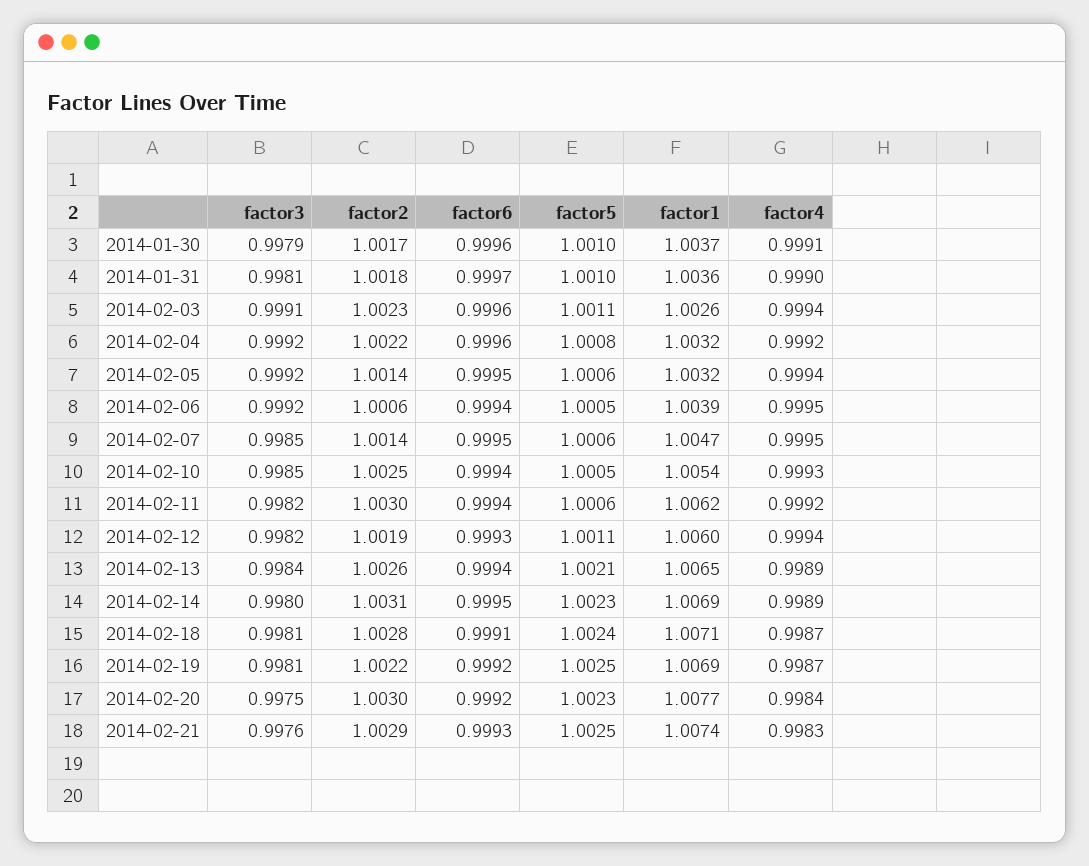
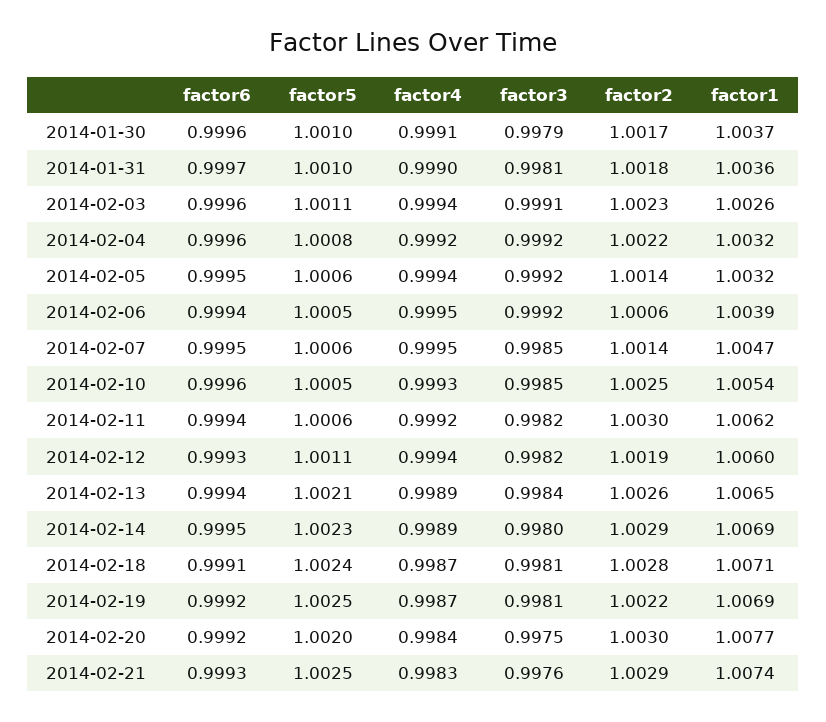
  {
    "factor3": {
      "2014-01-30": 0.9979,
      "2014-01-31": 0.9981,
      "2014-02-03": 0.9991,
      "2014-02-04": 0.9992,
      "2014-02-05": 0.9992,
      "2014-02-06": 0.9992,
      "2014-02-07": 0.9985,
      "2014-02-10": 0.9985,
      "2014-02-11": 0.9982,
      "2014-02-12": 0.9982,
      "2014-02-13": 0.9984,
      "2014-02-14": 0.998,
      "2014-02-18": 0.9981,
      "2014-02-19": 0.9981,
      "2014-02-20": 0.9975,
      "2014-02-21": 0.9976
    },
    "factor2": {
      "2014-01-30": 1.0017,
      "2014-01-31": 1.0018,
      "2014-02-03": 1.0023,
      "2014-02-04": 1.0022,
      "2014-02-05": 1.0014,
      "2014-02-06": 1.0006,
      "2014-02-07": 1.0014,
      "2014-02-10": 1.0025,
      "2014-02-11": 1.003,
      "2014-02-12": 1.0019,
      "2014-02-13": 1.0026,
-     "2014-02-14": 1.0031,
+     "2014-02-14": 1.0029,
      "2014-02-18": 1.0028,
      "2014-02-19": 1.0022,
      "2014-02-20": 1.003,
      "2014-02-21": 1.0029
    },
    "factor6": {
      "2014-01-30": 0.9996,
      "2014-01-31": 0.9997,
      "2014-02-03": 0.9996,
      "2014-02-04": 0.9996,
      "2014-02-05": 0.9995,
      "2014-02-06": 0.9994,
      "2014-02-07": 0.9995,
-     "2014-02-10": 0.9994,
+     "2014-02-10": 0.9996,
      "2014-02-11": 0.9994,
      "2014-02-12": 0.9993,
      "2014-02-13": 0.9994,
      "2014-02-14": 0.9995,
      "2014-02-18": 0.9991,
      "2014-02-19": 0.9992,
      "2014-02-20": 0.9992,
      "2014-02-21": 0.9993
    },
    "factor5": {
      "2014-01-30": 1.001,
      "2014-01-31": 1.001,
      "2014-02-03": 1.0011,
      "2014-02-04": 1.0008,
      "2014-02-05": 1.0006,
      "2014-02-06": 1.0005,
      "2014-02-07": 1.0006,
      "2014-02-10": 1.0005,
      "2014-02-11": 1.0006,
      "2014-02-12": 1.0011,
      "2014-02-13": 1.0021,
      "2014-02-14": 1.0023,
      "2014-02-18": 1.0024,
      "2014-02-19": 1.0025,
-     "2014-02-20": 1.0023,
+     "2014-02-20": 1.002,
      "2014-02-21": 1.0025
    },
    "factor1": {
      "2014-01-30": 1.0037,
      "2014-01-31": 1.0036,
      "2014-02-03": 1.0026,
      "2014-02-04": 1.0032,
      "2014-02-05": 1.0032,
      "2014-02-06": 1.0039,
      "2014-02-07": 1.0047,
      "2014-02-10": 1.0054,
      "2014-02-11": 1.0062,
      "2014-02-12": 1.006,
      "2014-02-13": 1.0065,
      "2014-02-14": 1.0069,
      "2014-02-18": 1.0071,
      "2014-02-19": 1.0069,
      "2014-02-20": 1.0077,
      "2014-02-21": 1.0074
    },
    "factor4": {
      "2014-01-30": 0.9991,
      "2014-01-31": 0.999,
      "2014-02-03": 0.9994,
      "2014-02-04": 0.9992,
      "2014-02-05": 0.9994,
      "2014-02-06": 0.9995,
      "2014-02-07": 0.9995,
      "2014-02-10": 0.9993,
      "2014-02-11": 0.9992,
      "2014-02-12": 0.9994,
      "2014-02-13": 0.9989,
      "2014-02-14": 0.9989,
      "2014-02-18": 0.9987,
      "2014-02-19": 0.9987,
      "2014-02-20": 0.9984,
      "2014-02-21": 0.9983
    }
  }

